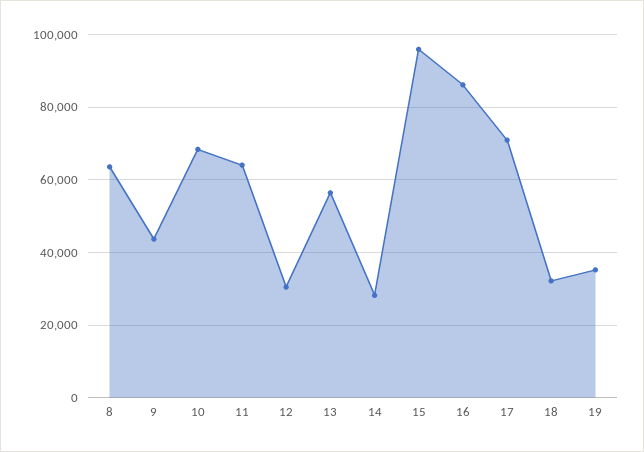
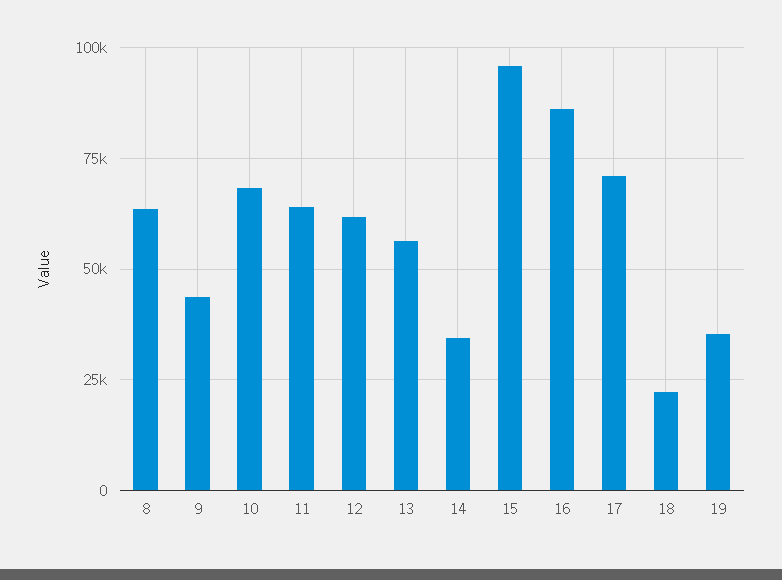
  {
    "8": 64000,
    "9": 44000,
    "10": 68000,
    "11": 64000,
-   "12": 30000,
+   "12": 62500,
    "13": 56000,
-   "14": 28000,
+   "14": 35000,
    "15": 96000,
    "16": 86000,
    "17": 70000,
-   "18": 32000,
+   "18": 22500,
    "19": 36000
  }

